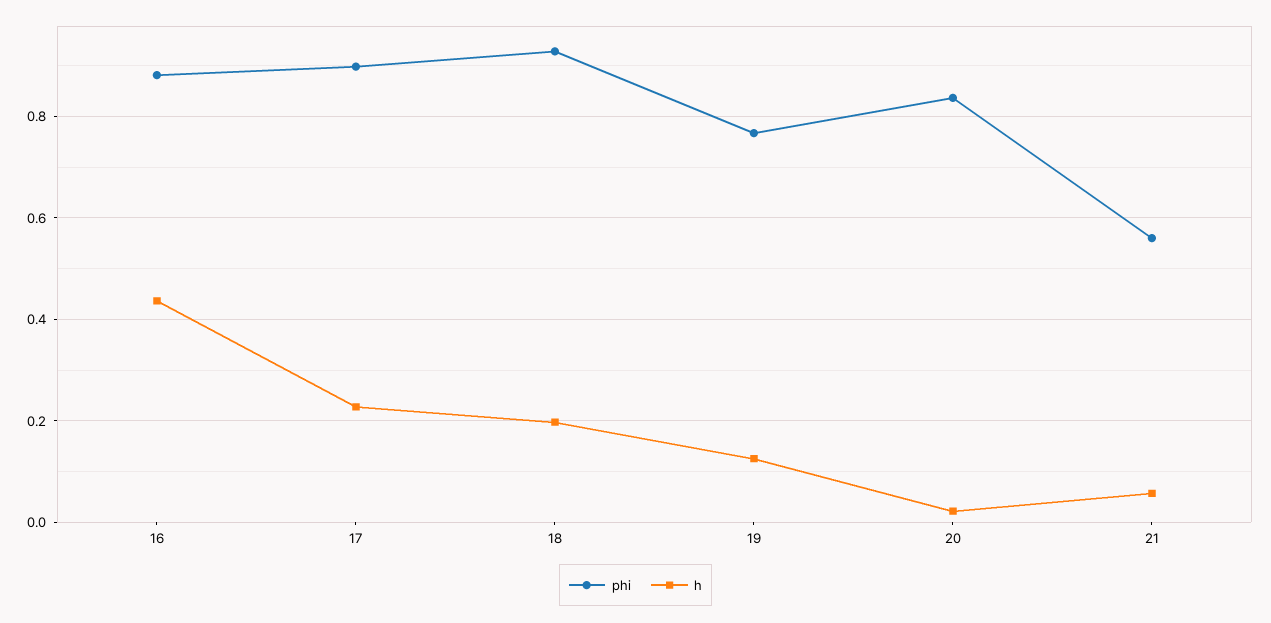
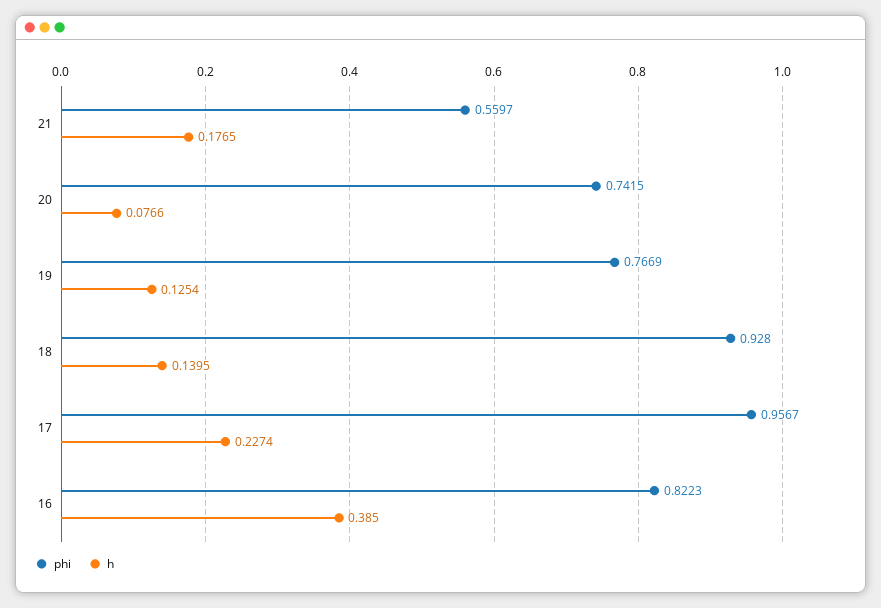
  {
    "phi": {
-     "16": 0.88,
+     "16": 0.8223,
-     "17": 0.9,
+     "17": 0.9567,
      "18": 0.928,
      "19": 0.7669,
-     "20": 0.84,
+     "20": 0.7415,
      "21": 0.5597
    },
    "h": {
-     "16": 0.44,
+     "16": 0.385,
      "17": 0.2274,
-     "18": 0.2,
+     "18": 0.1395,
      "19": 0.1254,
-     "20": 0.02,
+     "20": 0.0766,
-     "21": 0.06
+     "21": 0.1765
    }
  }

